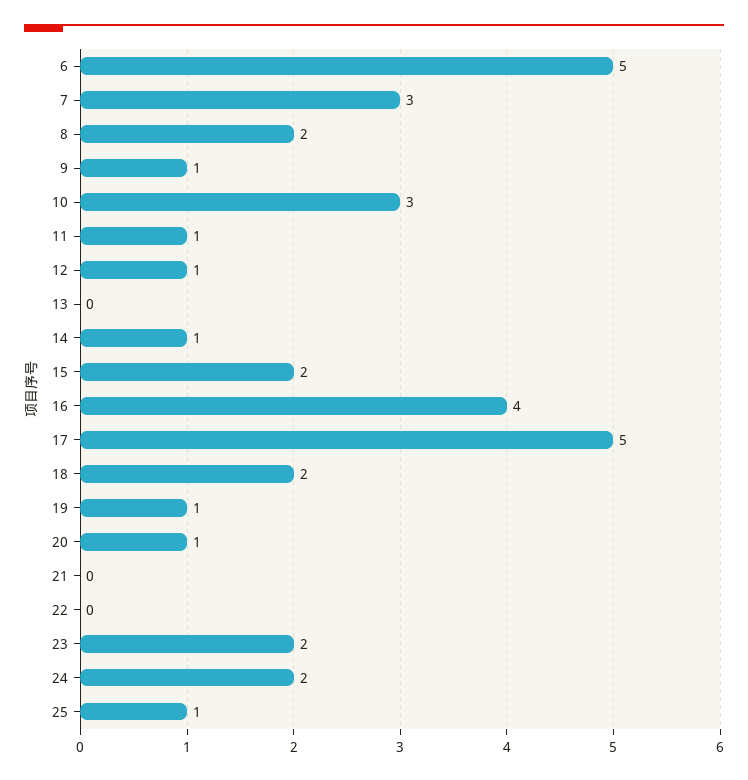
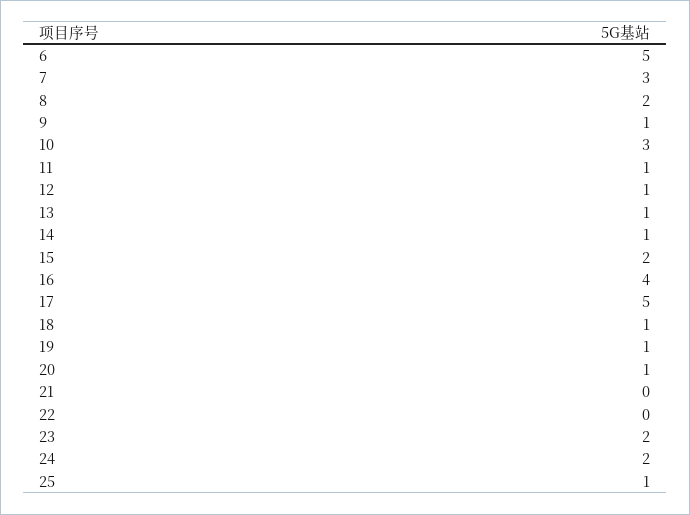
  {
    "6": 5,
    "7": 3,
    "8": 2,
    "9": 1,
    "10": 3,
    "11": 1,
    "12": 1,
-   "13": 0,
+   "13": 1,
    "14": 1,
    "15": 2,
    "16": 4,
    "17": 5,
-   "18": 2,
+   "18": 1,
    "19": 1,
    "20": 1,
    "21": 0,
    "22": 0,
    "23": 2,
    "24": 2,
    "25": 1
  }

